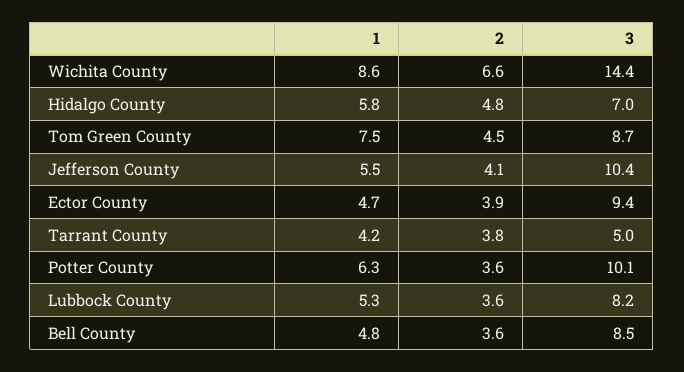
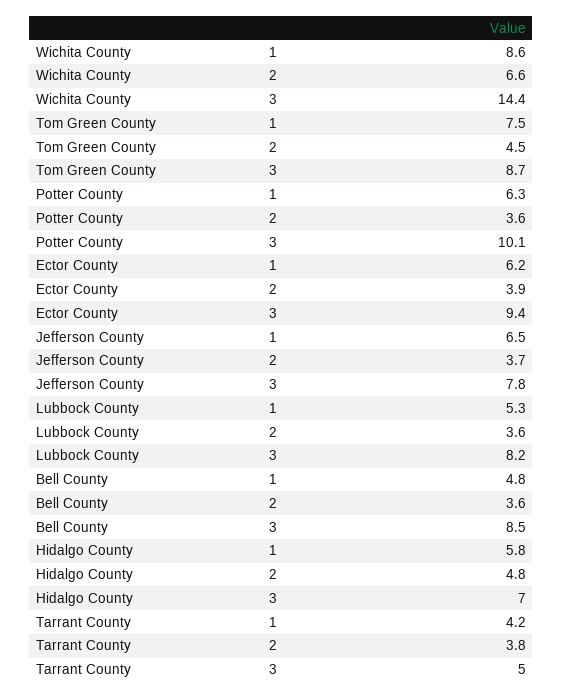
  {
    "1": {
      "Wichita County": 8.6,
      "Hidalgo County": 5.8,
      "Tom Green County": 7.5,
-     "Jefferson County": 5.5,
+     "Jefferson County": 6.5,
-     "Ector County": 4.7,
+     "Ector County": 6.2,
      "Tarrant County": 4.2,
      "Potter County": 6.3,
      "Lubbock County": 5.3,
      "Bell County": 4.8
    },
    "2": {
      "Wichita County": 6.6,
      "Hidalgo County": 4.8,
      "Tom Green County": 4.5,
-     "Jefferson County": 4.1,
+     "Jefferson County": 3.7,
      "Ector County": 3.9,
      "Tarrant County": 3.8,
      "Potter County": 3.6,
      "Lubbock County": 3.6,
      "Bell County": 3.6
    },
    "3": {
      "Wichita County": 14.4,
      "Hidalgo County": 7,
      "Tom Green County": 8.7,
-     "Jefferson County": 10.4,
+     "Jefferson County": 7.8,
      "Ector County": 9.4,
      "Tarrant County": 5,
      "Potter County": 10.1,
      "Lubbock County": 8.2,
      "Bell County": 8.5
    }
  }

